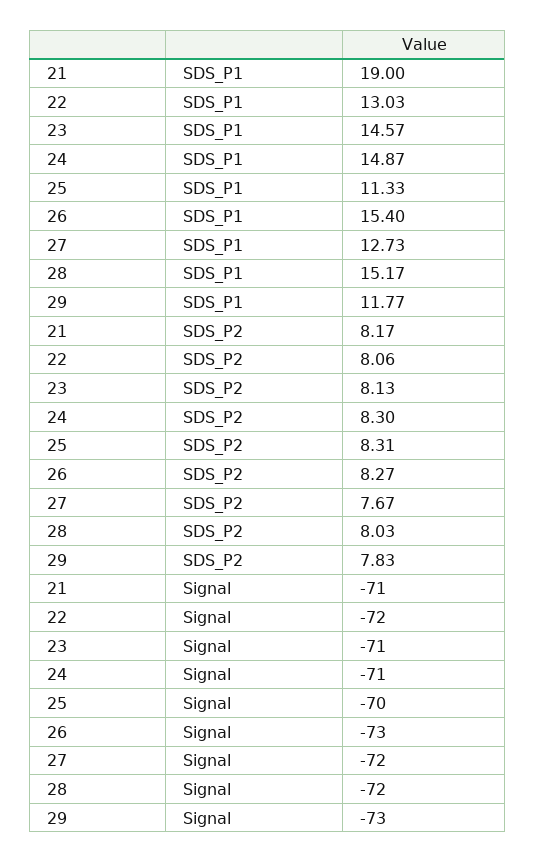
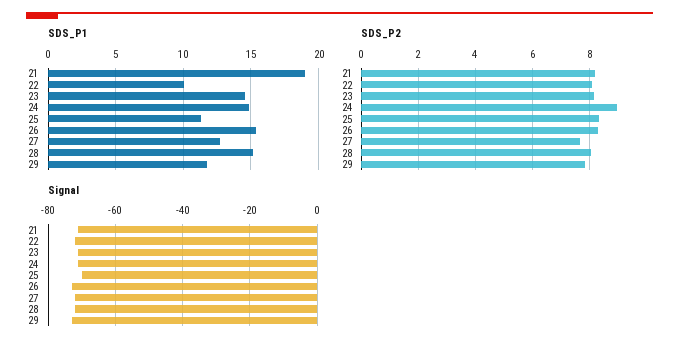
  {
    "SDS_P1": {
      "21": 19,
-     "22": 13.03,
+     "22": 10,
      "23": 14.57,
      "24": 14.87,
      "25": 11.33,
      "26": 15.4,
      "27": 12.73,
      "28": 15.17,
      "29": 11.77
    },
    "SDS_P2": {
      "21": 8.17,
      "22": 8.06,
      "23": 8.13,
-     "24": 8.3,
+     "24": 9,
      "25": 8.31,
      "26": 8.27,
      "27": 7.67,
      "28": 8.03,
      "29": 7.83
    },
    "Signal": {
      "21": -71,
      "22": -72,
      "23": -71,
      "24": -71,
      "25": -70,
      "26": -73,
      "27": -72,
      "28": -72,
      "29": -73
    }
  }

